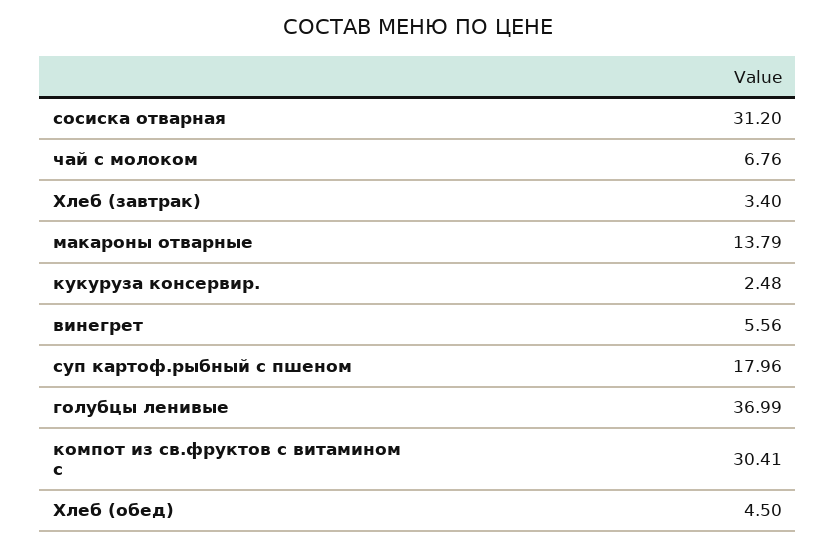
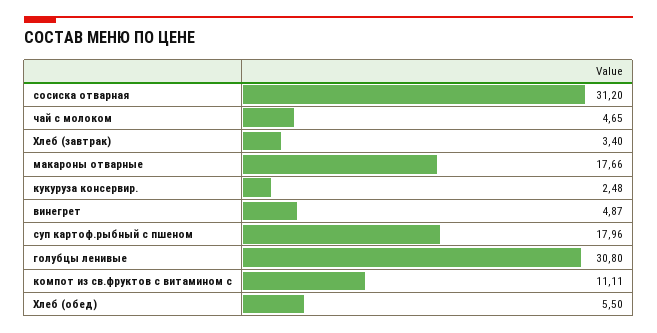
  {
    "сосиска отварная": 31.2,
-   "чай с молоком": 6.76,
+   "чай с молоком": 4.65,
    "Хлеб (завтрак)": 3.4,
-   "макароны отварные": 13.79,
+   "макароны отварные": 17.66,
    "кукуруза консервир.": 2.48,
-   "винегрет": 5.56,
+   "винегрет": 4.87,
    "суп картоф.рыбный с пшеном": 17.96,
-   "голубцы ленивые": 36.99,
+   "голубцы ленивые": 30.8,
-   "компот из св.фруктов с витамином с": 30.41,
+   "компот из св.фруктов с витамином с": 11.11,
-   "Хлеб (обед)": 4.5
+   "Хлеб (обед)": 5.5
  }

